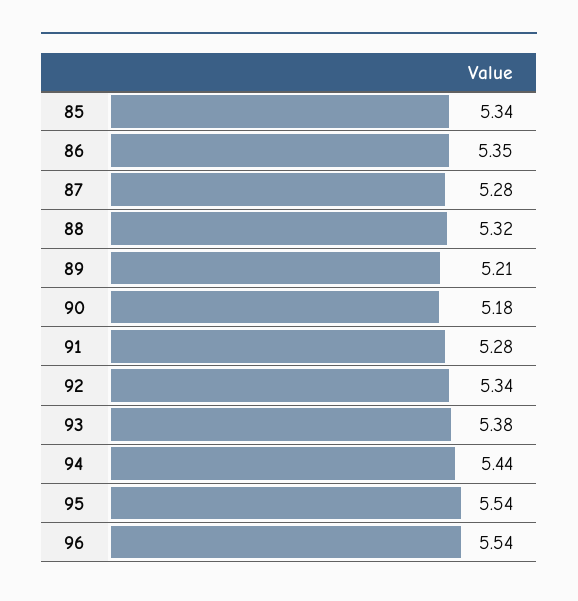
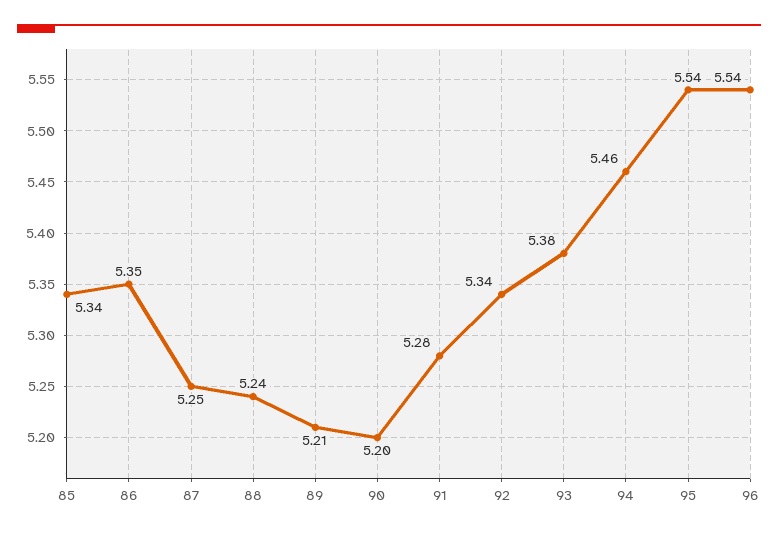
  {
    "85": 5.34,
    "86": 5.35,
-   "87": 5.28,
+   "87": 5.25,
-   "88": 5.32,
+   "88": 5.24,
    "89": 5.21,
-   "90": 5.18,
+   "90": 5.2,
    "91": 5.28,
    "92": 5.34,
    "93": 5.38,
-   "94": 5.44,
+   "94": 5.46,
    "95": 5.54,
    "96": 5.54
  }

